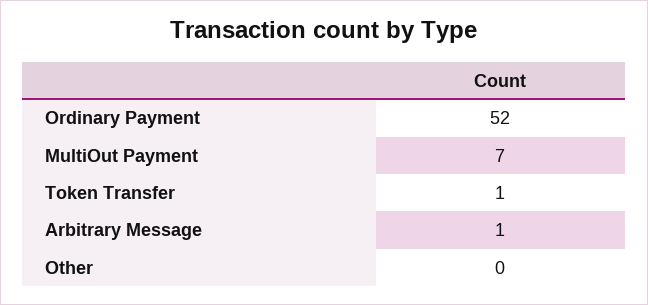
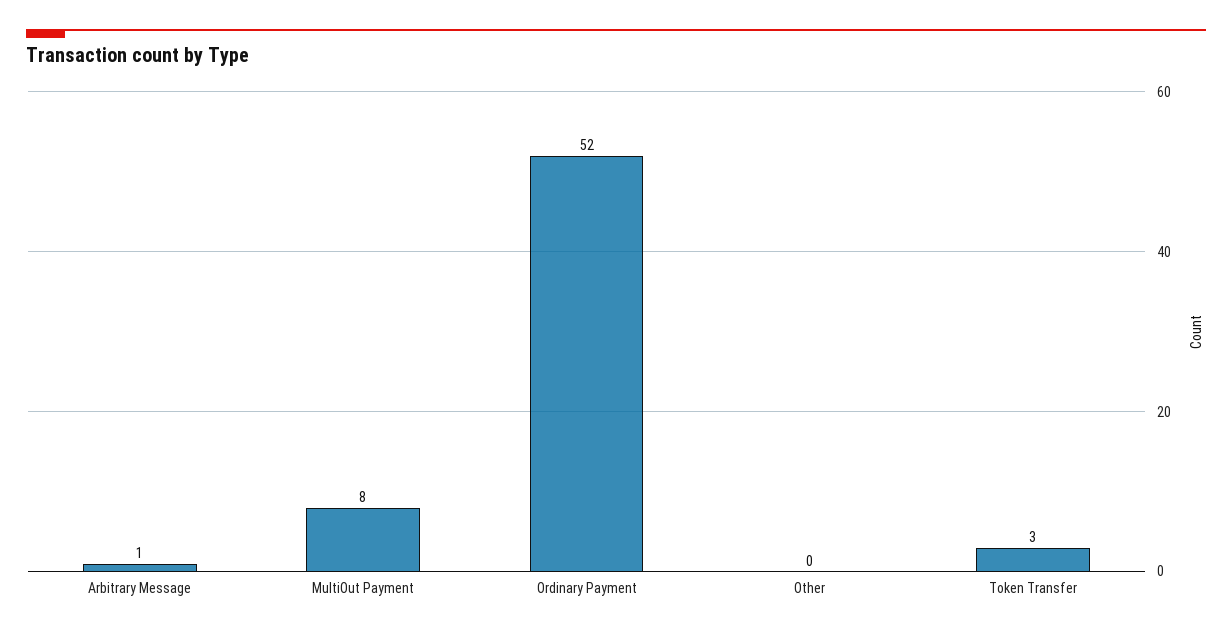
  {
    "Ordinary Payment": 52,
-   "MultiOut Payment": 7,
+   "MultiOut Payment": 8,
-   "Token Transfer": 1,
+   "Token Transfer": 3,
    "Arbitrary Message": 1,
    "Other": 0
  }

